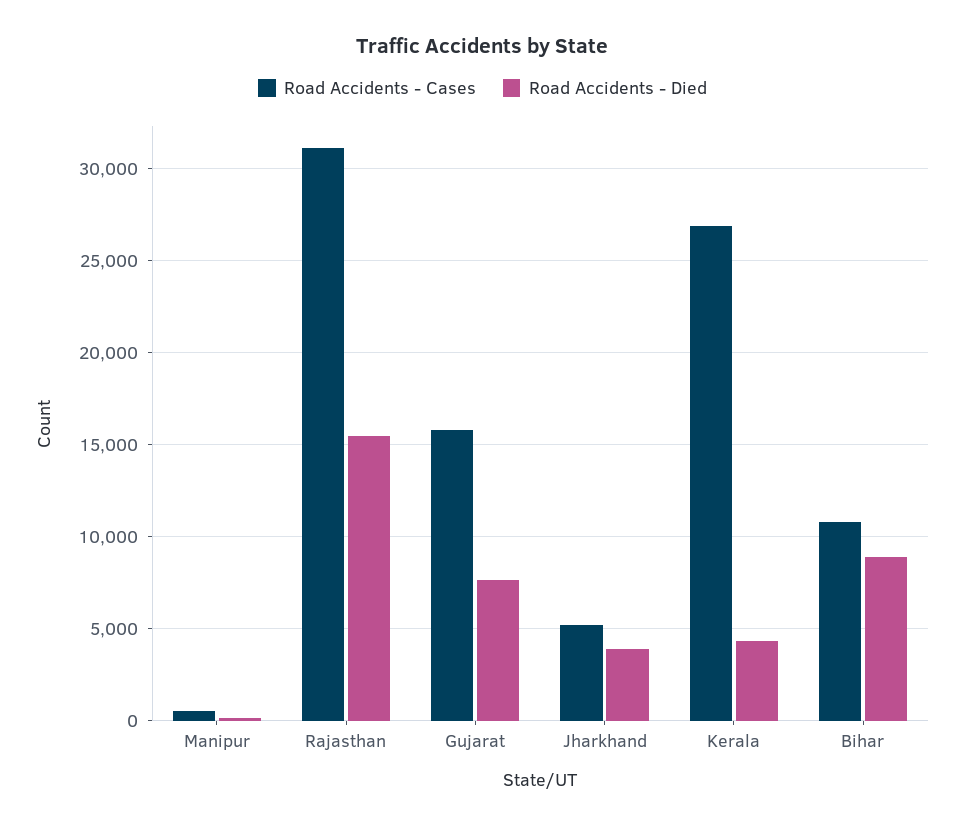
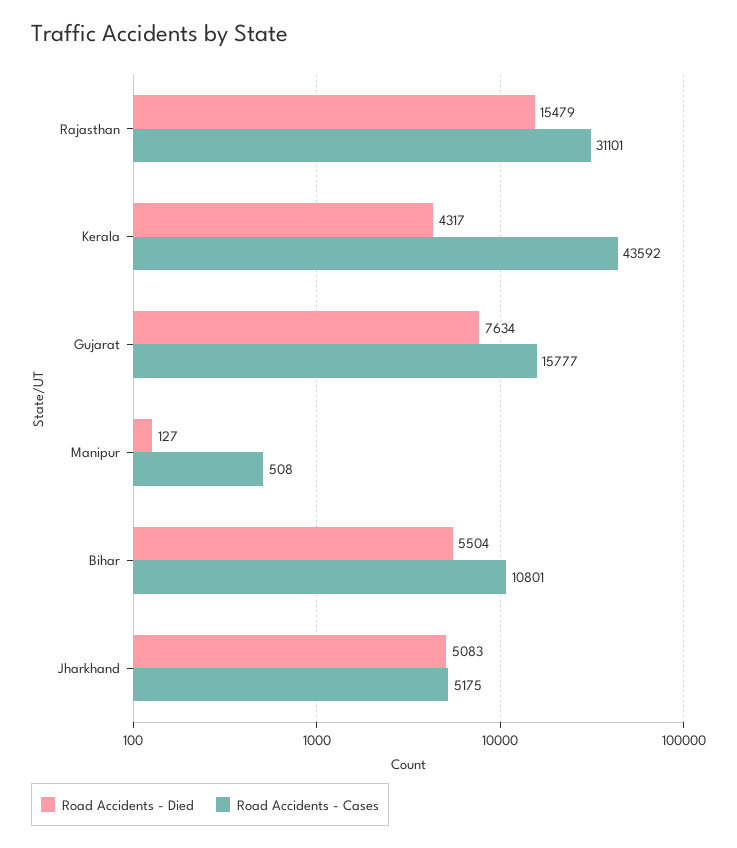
  {
    "Road Accidents - Cases": {
      "Manipur": 508,
      "Rajasthan": 31101,
      "Gujarat": 15777,
      "Jharkhand": 5175,
-     "Kerala": 27000,
+     "Kerala": 43592,
      "Bihar": 10801
    },
    "Road Accidents - Died": {
      "Manipur": 127,
      "Rajasthan": 15479,
      "Gujarat": 7634,
-     "Jharkhand": 4000,
+     "Jharkhand": 5083,
      "Kerala": 4317,
-     "Bihar": 9000
+     "Bihar": 5504
    }
  }

